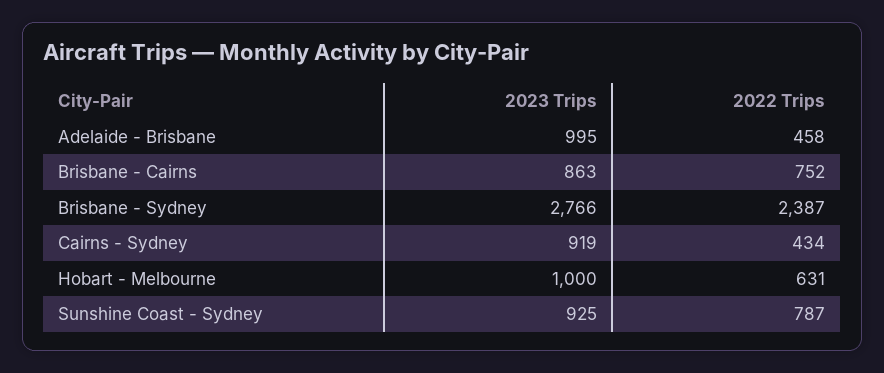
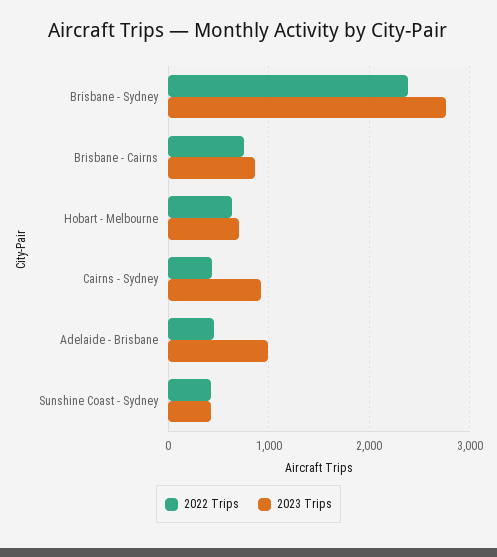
  {
    "2023 Trips": {
      "Adelaide - Brisbane": 995,
      "Brisbane - Cairns": 863,
      "Brisbane - Sydney": 2766,
      "Cairns - Sydney": 919,
-     "Hobart - Melbourne": 1000,
+     "Hobart - Melbourne": 700,
-     "Sunshine Coast - Sydney": 925
+     "Sunshine Coast - Sydney": 400
    },
    "2022 Trips": {
      "Adelaide - Brisbane": 458,
      "Brisbane - Cairns": 752,
      "Brisbane - Sydney": 2387,
      "Cairns - Sydney": 434,
      "Hobart - Melbourne": 631,
-     "Sunshine Coast - Sydney": 787
+     "Sunshine Coast - Sydney": 400
    }
  }

